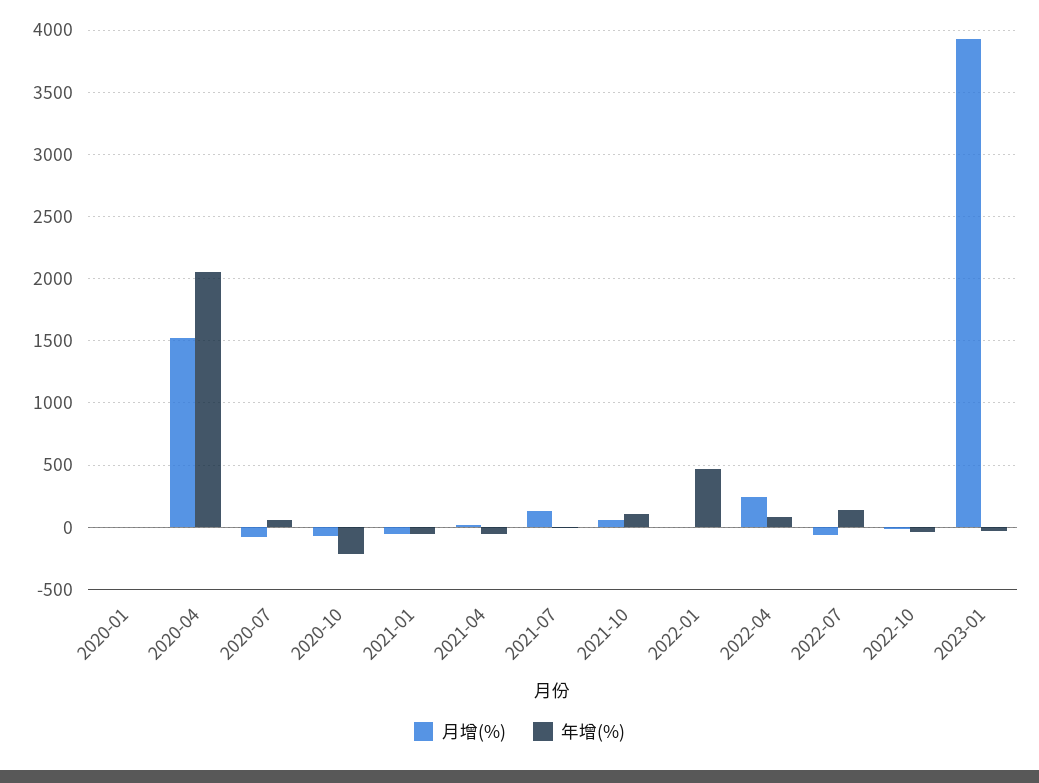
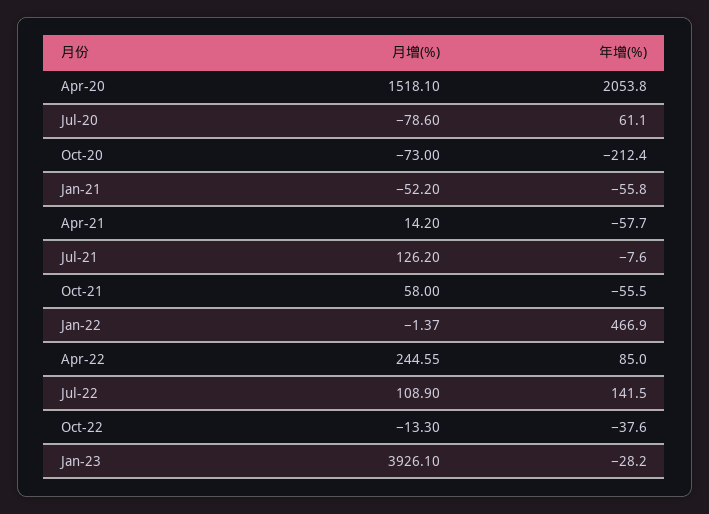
  {
    "月增(%)": {
-     "2020-01": 0,
      "2020-04": 1518.1,
      "2020-07": -78.6,
      "2020-10": -73,
      "2021-01": -52.2,
      "2021-04": 14.2,
      "2021-07": 126.2,
      "2021-10": 58,
      "2022-01": -1.37,
      "2022-04": 244.55,
-     "2022-07": -50,
+     "2022-07": 108.9,
      "2022-10": -13.3,
      "2023-01": 3926.1
    },
    "年增(%)": {
-     "2020-01": 0,
      "2020-04": 2053.8,
      "2020-07": 61.1,
      "2020-10": -212.4,
      "2021-01": -55.8,
      "2021-04": -57.7,
      "2021-07": -7.6,
-     "2021-10": 100,
+     "2021-10": -55.5,
      "2022-01": 466.9,
      "2022-04": 85,
      "2022-07": 141.5,
      "2022-10": -37.6,
      "2023-01": -28.2
    }
  }

